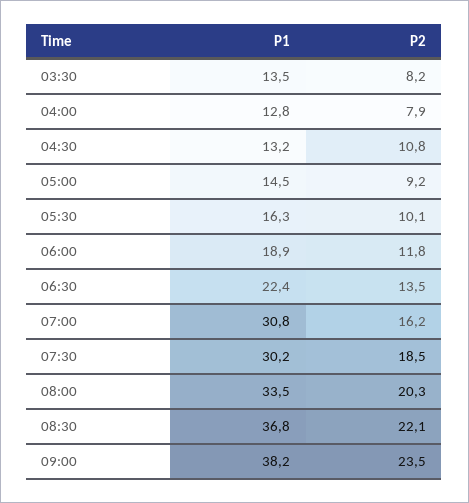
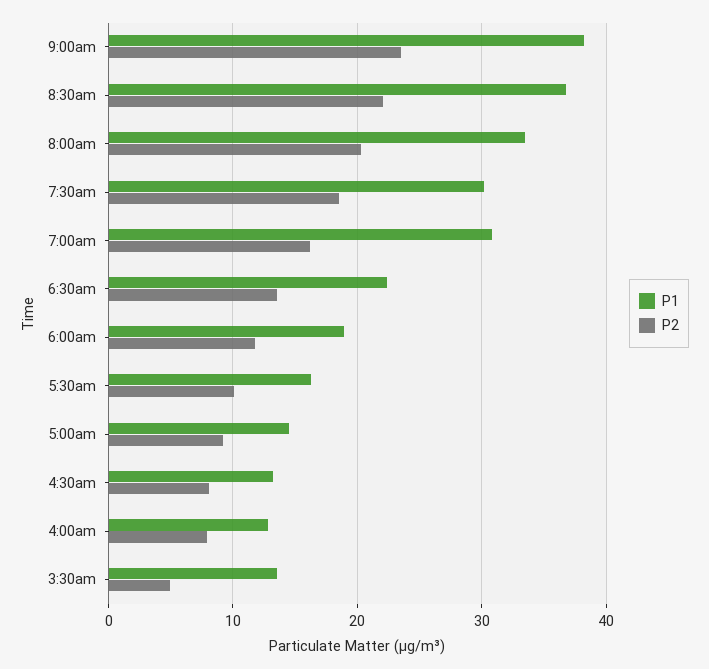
  {
    "P1": {
      "03:30": 13.5,
      "04:00": 12.8,
      "04:30": 13.2,
      "05:00": 14.5,
      "05:30": 16.3,
      "06:00": 18.9,
      "06:30": 22.4,
      "07:00": 30.8,
      "07:30": 30.2,
      "08:00": 33.5,
      "08:30": 36.8,
      "09:00": 38.2
    },
    "P2": {
-     "03:30": 8.2,
+     "03:30": 5,
      "04:00": 7.9,
-     "04:30": 10.8,
+     "04:30": 8,
      "05:00": 9.2,
      "05:30": 10.1,
      "06:00": 11.8,
      "06:30": 13.5,
      "07:00": 16.2,
      "07:30": 18.5,
      "08:00": 20.3,
      "08:30": 22.1,
      "09:00": 23.5
    }
  }

